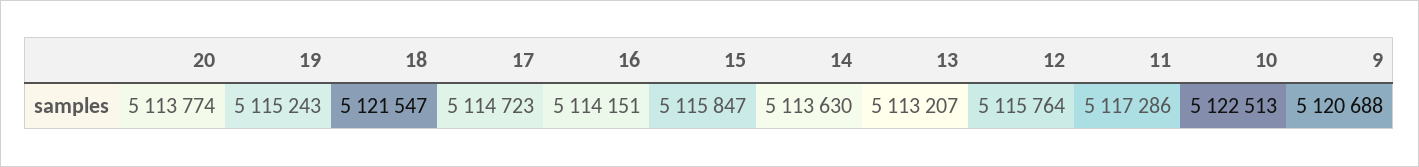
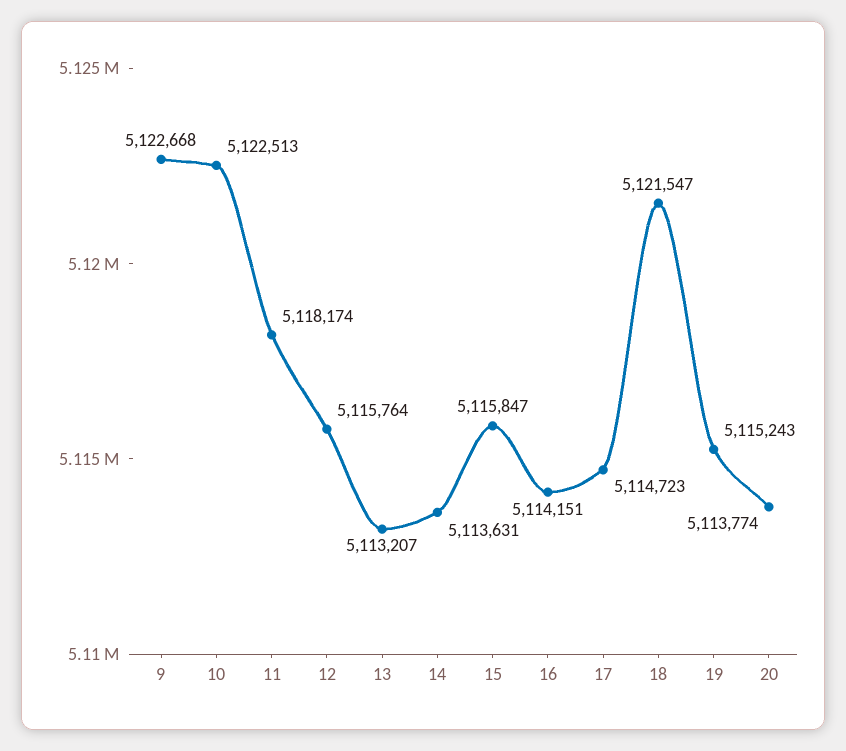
  {
    "20": 5113774,
    "19": 5115243,
    "18": 5121547,
    "17": 5114723,
    "16": 5114151,
    "15": 5115847,
-   "14": 5113630,
+   "14": 5113631,
    "13": 5113207,
    "12": 5115764,
-   "11": 5117286,
+   "11": 5118174,
    "10": 5122513,
-   "9": 5120688
+   "9": 5122668
  }

